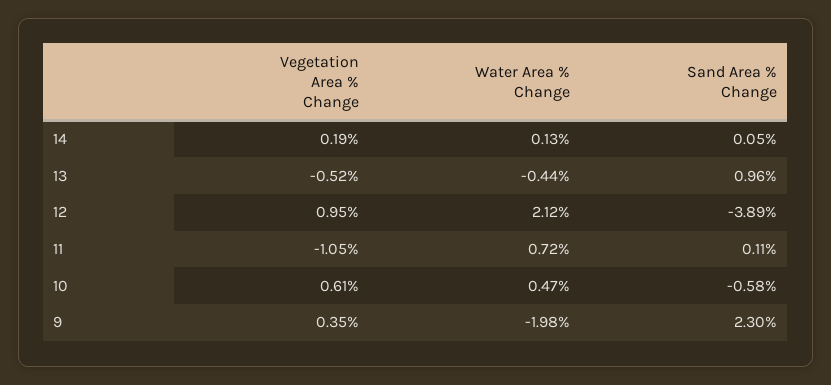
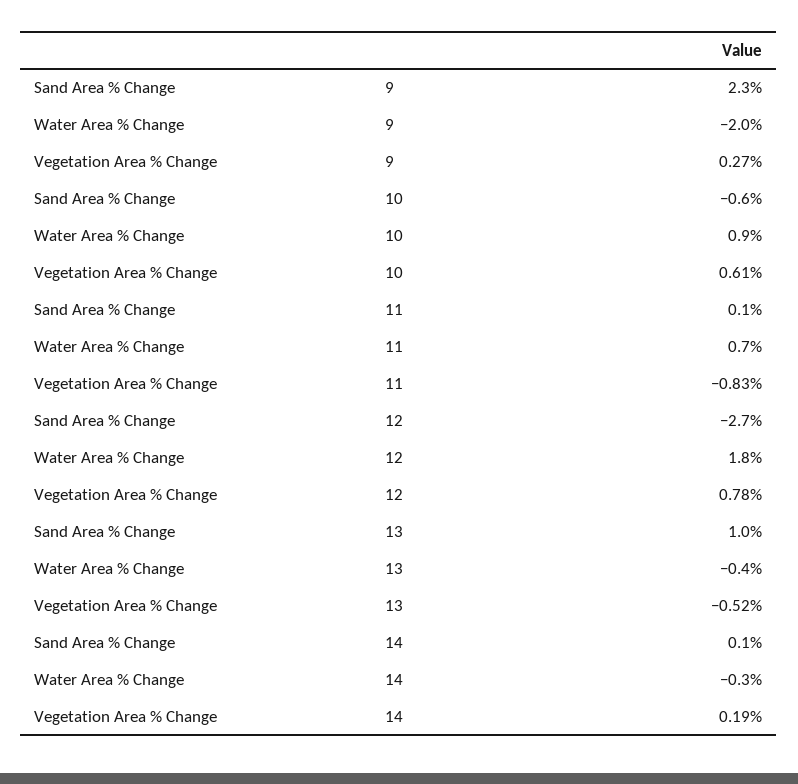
  {
    "Vegetation Area % Change": {
      "14": 0.19,
      "13": -0.52,
-     "12": 0.95,
+     "12": 0.78,
-     "11": -1.05,
+     "11": -0.83,
      "10": 0.61,
-     "9": 0.35
+     "9": 0.27
    },
    "Water Area % Change": {
-     "14": 0.13,
+     "14": -0.3,
      "13": -0.44,
-     "12": 2.12,
+     "12": 1.8,
      "11": 0.72,
-     "10": 0.47,
+     "10": 0.9,
      "9": -1.98
    },
    "Sand Area % Change": {
      "14": 0.05,
      "13": 0.96,
-     "12": -3.89,
+     "12": -2.7,
      "11": 0.11,
      "10": -0.58,
      "9": 2.3
    }
  }

